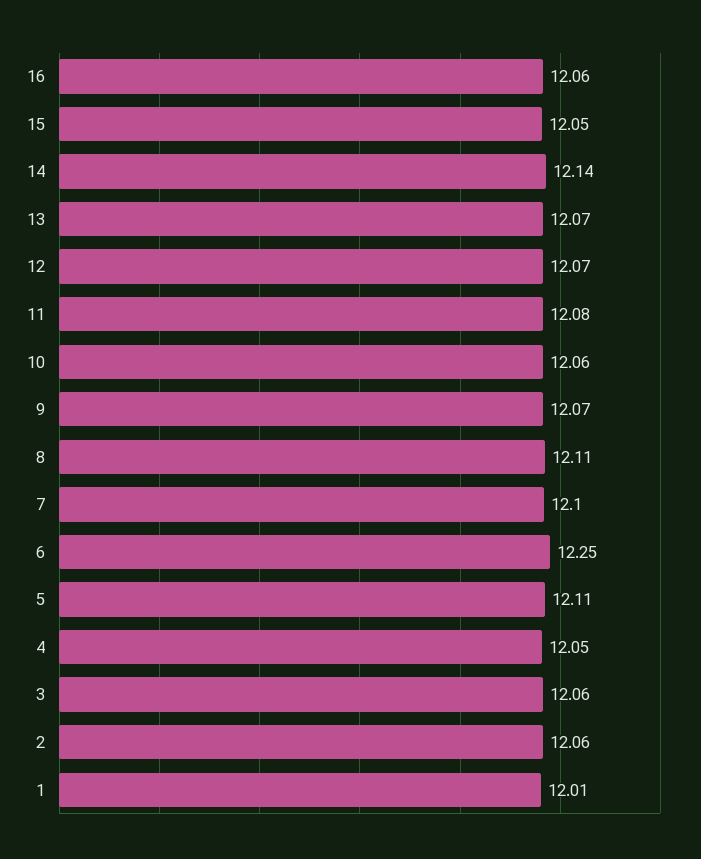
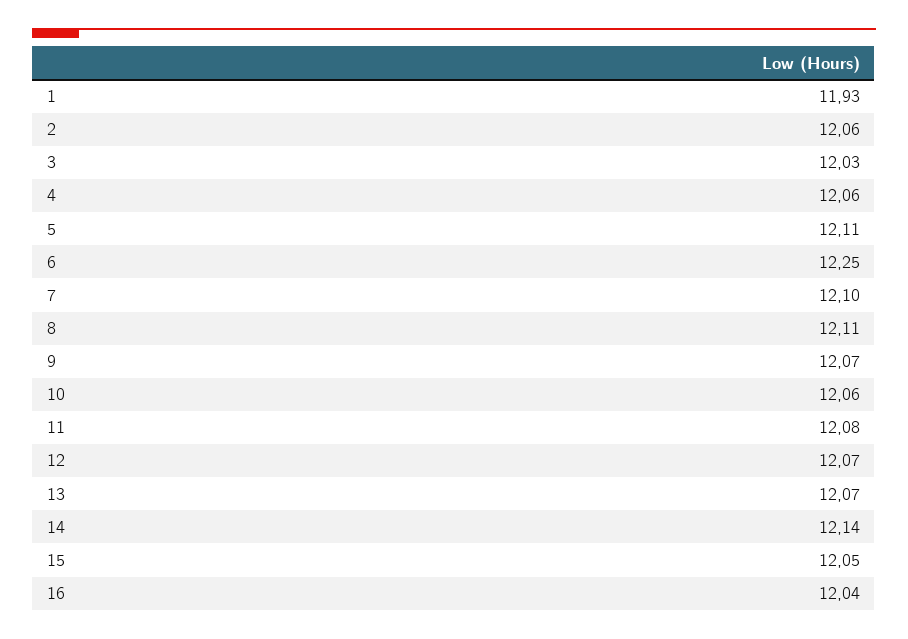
  {
-   "16": 12.06,
+   "16": 12.04,
    "15": 12.05,
    "14": 12.14,
    "13": 12.07,
    "12": 12.07,
    "11": 12.08,
    "10": 12.06,
    "9": 12.07,
    "8": 12.11,
    "7": 12.1,
    "6": 12.25,
    "5": 12.11,
-   "4": 12.05,
+   "4": 12.06,
-   "3": 12.06,
+   "3": 12.03,
    "2": 12.06,
-   "1": 12.01
+   "1": 11.93
  }

